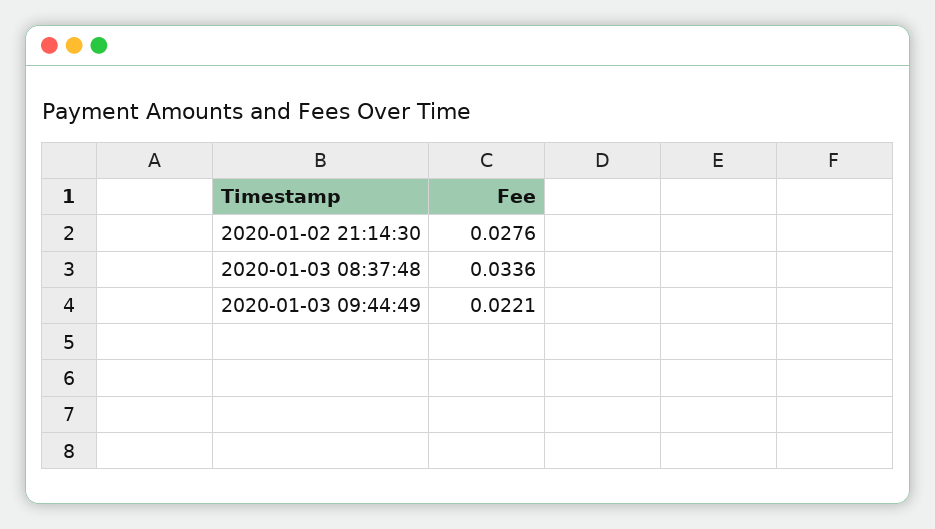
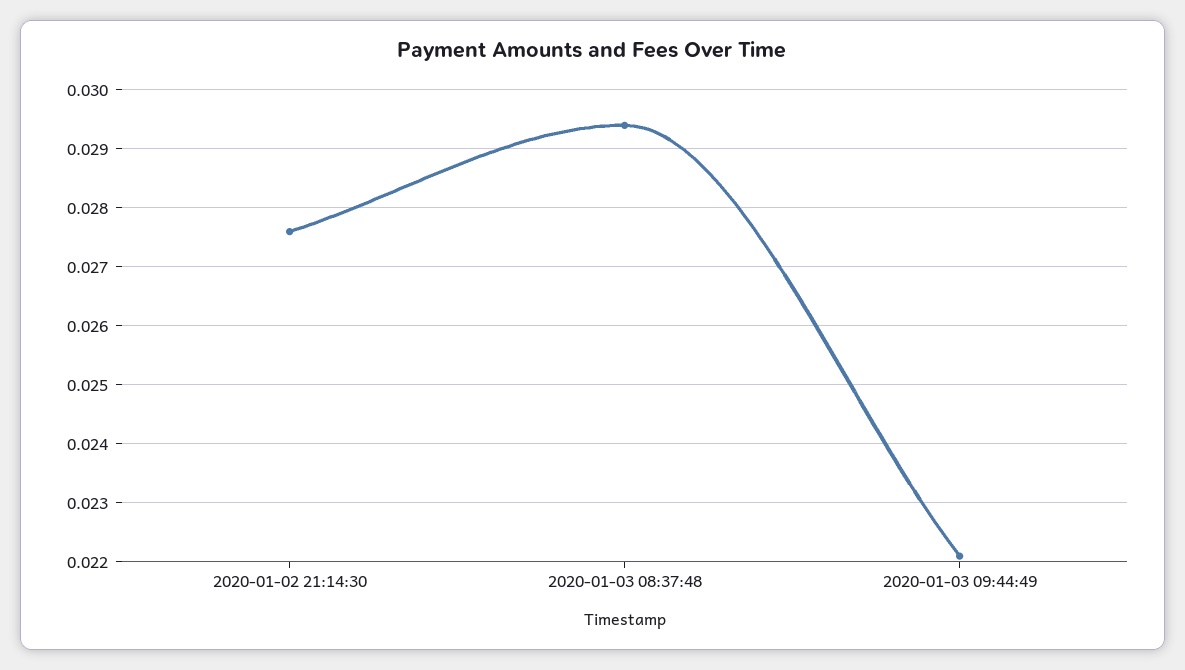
  {
    "2020-01-02 21:14:30": 0.0276,
-   "2020-01-03 08:37:48": 0.0336,
+   "2020-01-03 08:37:48": 0.0295,
    "2020-01-03 09:44:49": 0.0221
  }

